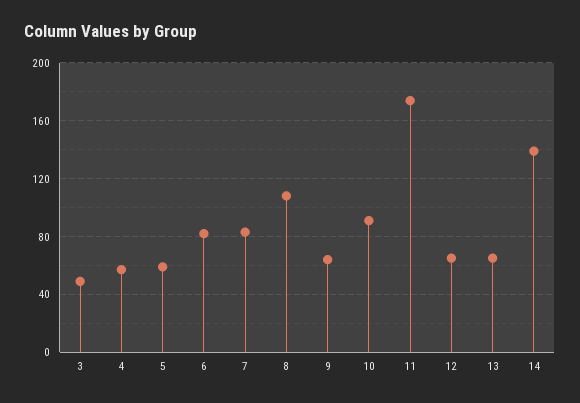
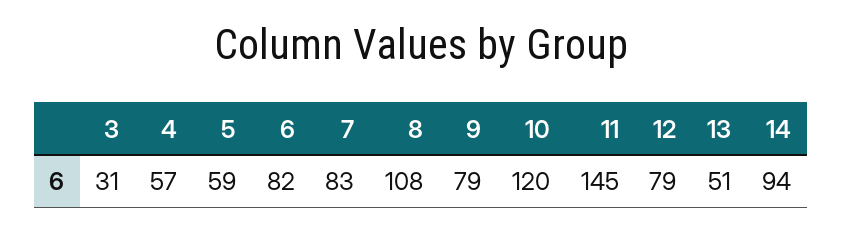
  {
-   "3": 50,
+   "3": 31,
    "4": 57,
    "5": 59,
    "6": 82,
    "7": 83,
    "8": 108,
-   "9": 65,
+   "9": 79,
-   "10": 90,
+   "10": 120,
-   "11": 175,
+   "11": 145,
-   "12": 65,
+   "12": 79,
-   "13": 65,
+   "13": 51,
-   "14": 140
+   "14": 94
  }

